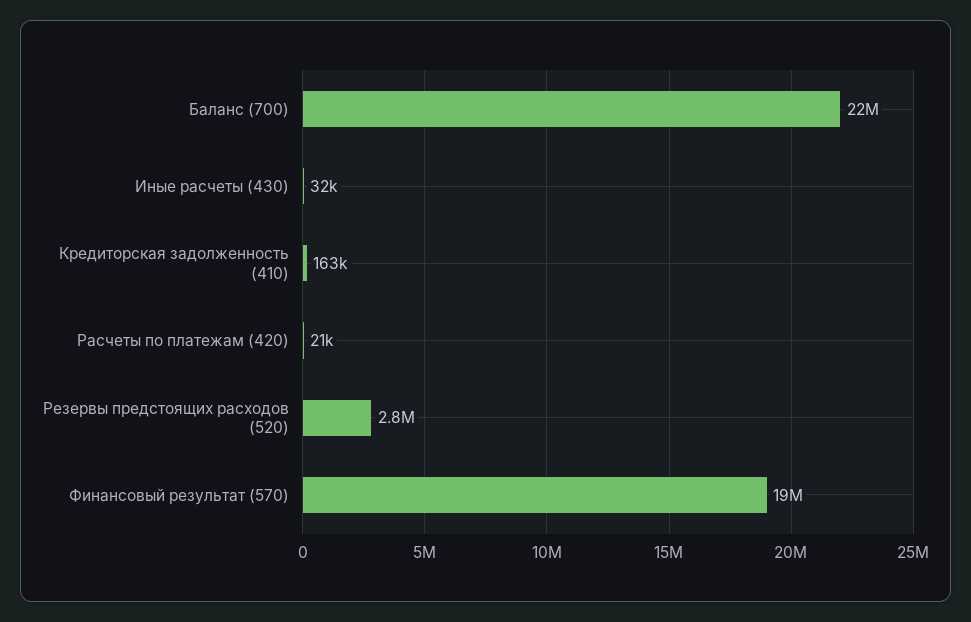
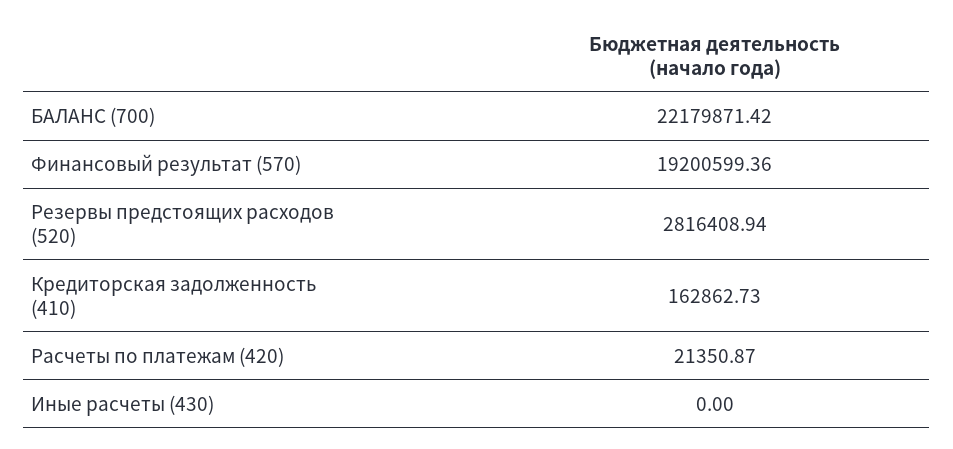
  {
    "Баланс (700)": 22179871.42,
-   "Иные расчеты (430)": 32000,
+   "Иные расчеты (430)": 0,
    "Кредиторская задолженность (410)": 162862.73,
    "Расчеты по платежам (420)": 21350.87,
    "Резервы предстоящих расходов (520)": 2816408.94,
    "Финансовый результат (570)": 19200599.36
  }

